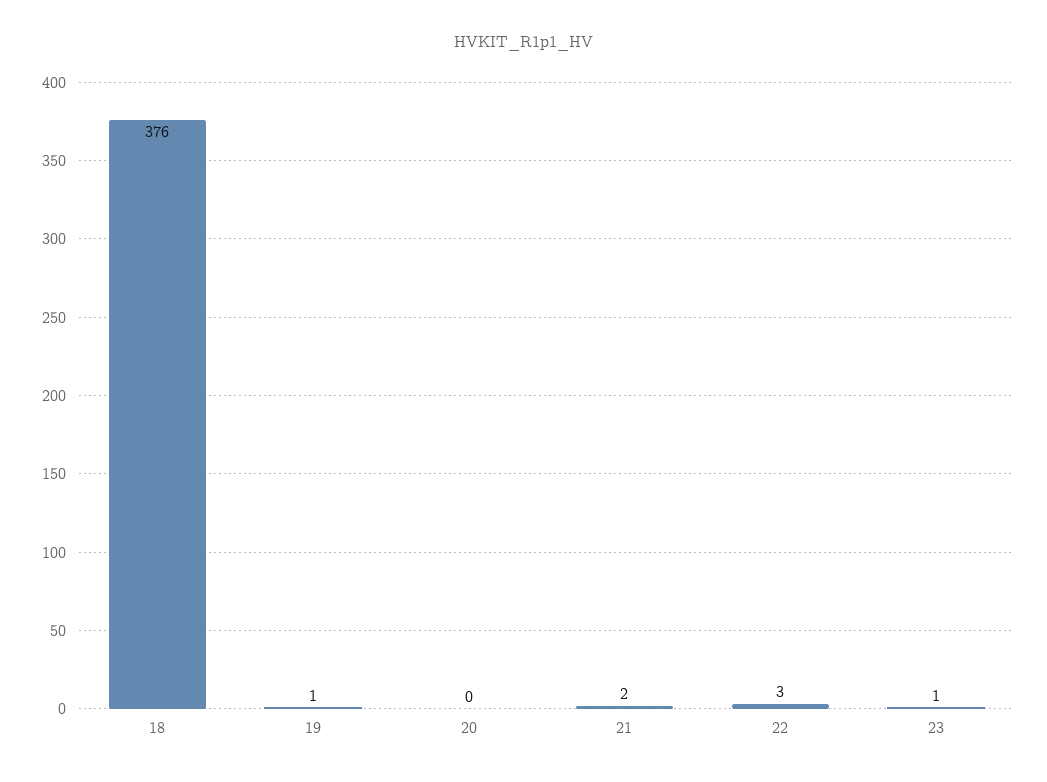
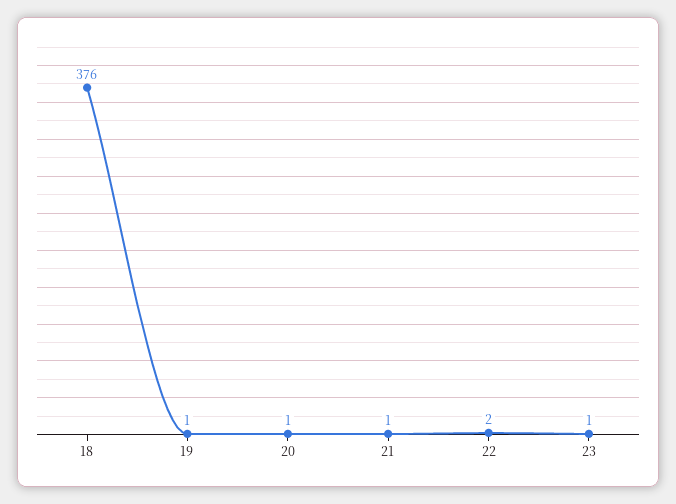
  {
    "18": 376,
    "19": 1,
-   "20": 0,
+   "20": 1,
-   "21": 2,
+   "21": 1,
-   "22": 3,
+   "22": 2,
    "23": 1
  }

